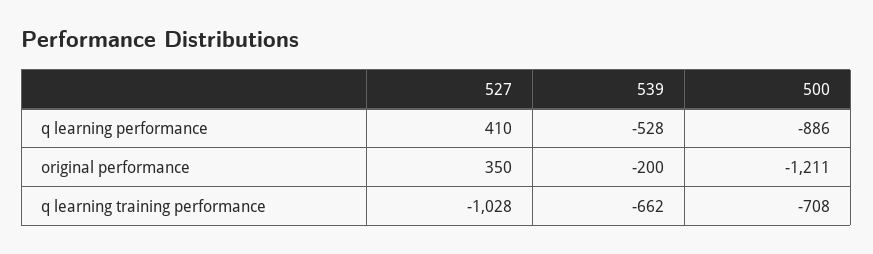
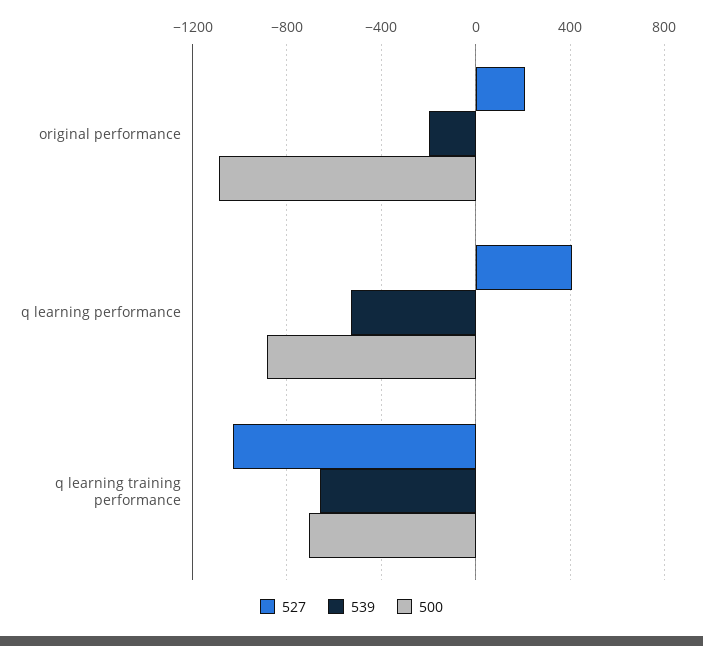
  {
    "527": {
      "q learning performance": 410,
-     "original performance": 350,
+     "original performance": 200,
      "q learning training performance": -1028
    },
    "539": {
      "q learning performance": -528,
      "original performance": -200,
      "q learning training performance": -662
    },
    "500": {
      "q learning performance": -886,
-     "original performance": -1211,
+     "original performance": -1100,
      "q learning training performance": -708
    }
  }

